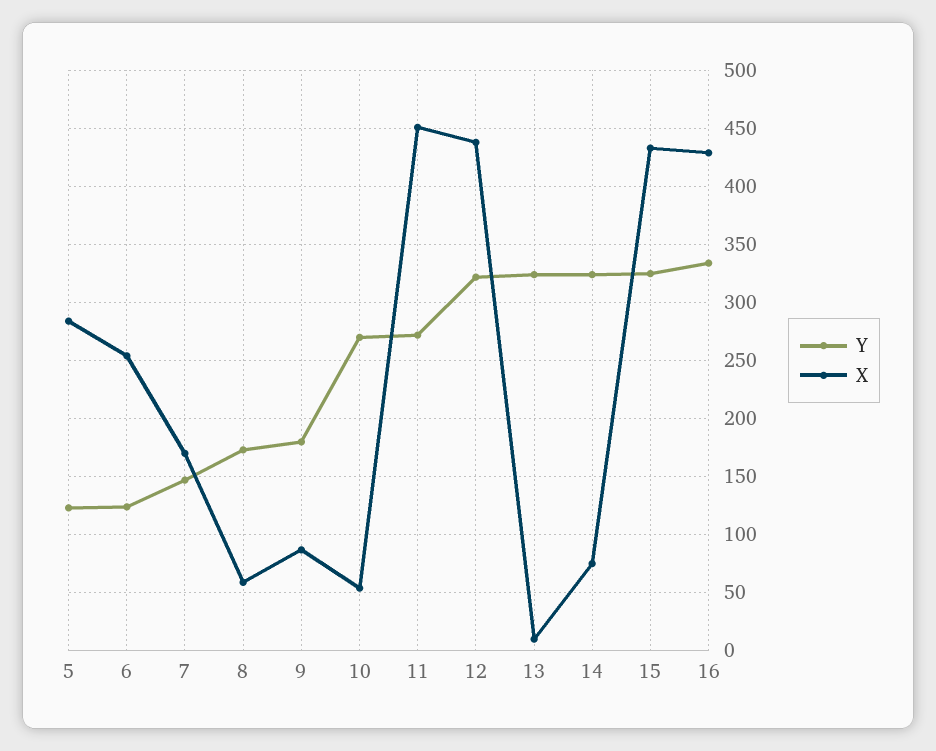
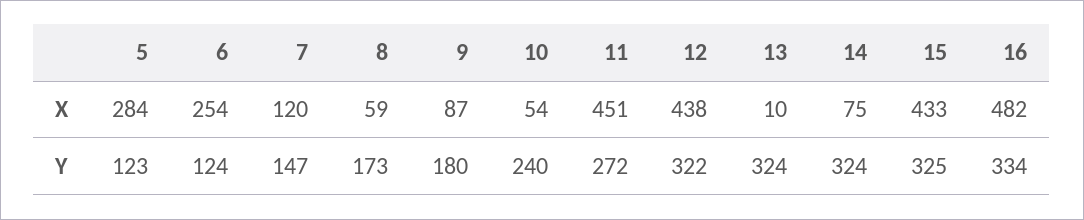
  {
    "Y": {
      "5": 123,
      "6": 124,
      "7": 147,
      "8": 173,
      "9": 180,
-     "10": 270,
+     "10": 240,
      "11": 272,
      "12": 322,
      "13": 324,
      "14": 324,
      "15": 325,
      "16": 334
    },
    "X": {
      "5": 284,
      "6": 254,
-     "7": 170,
+     "7": 120,
      "8": 59,
      "9": 87,
      "10": 54,
      "11": 451,
      "12": 438,
      "13": 10,
      "14": 75,
      "15": 433,
-     "16": 430
+     "16": 482
    }
  }

